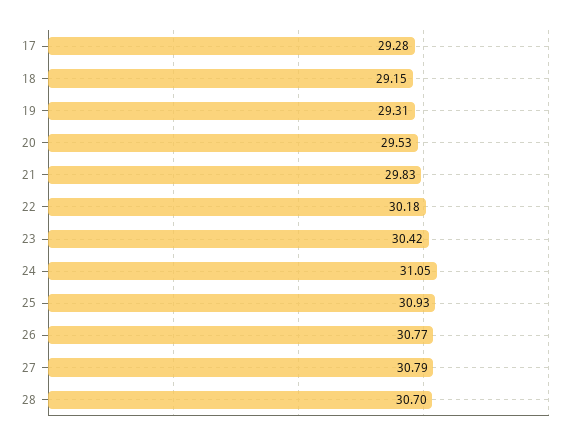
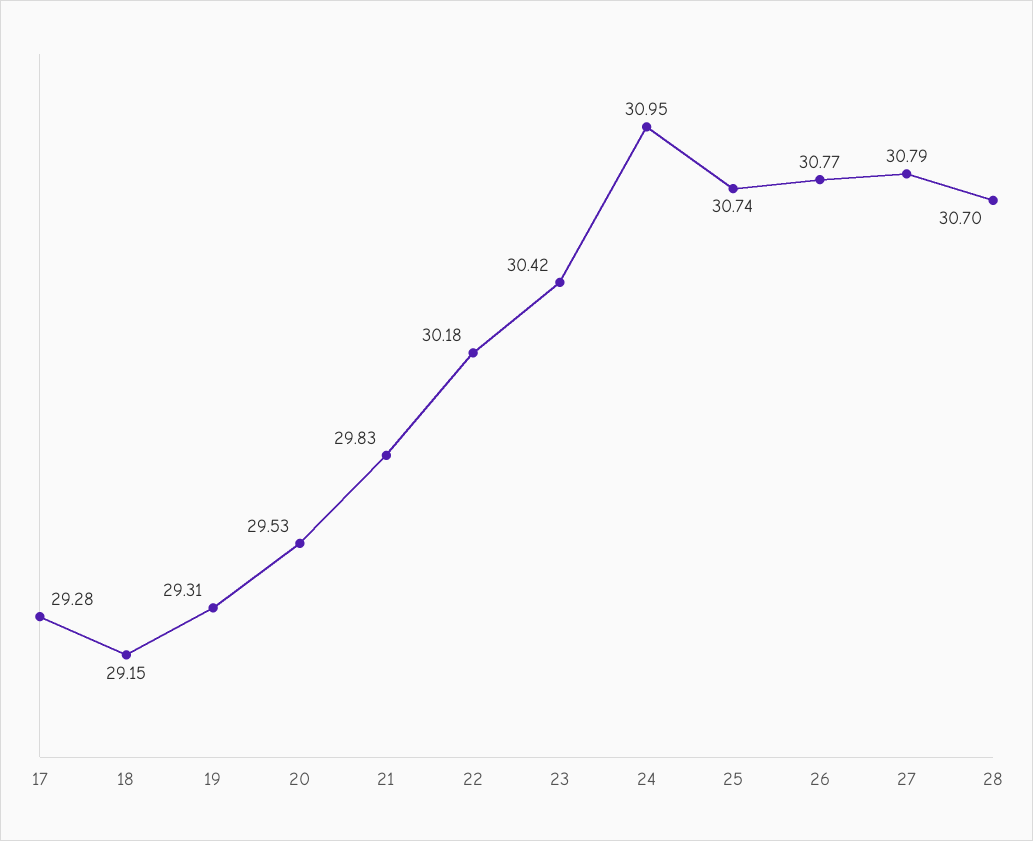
  {
    "17": 29.28,
    "18": 29.15,
    "19": 29.31,
    "20": 29.53,
    "21": 29.83,
    "22": 30.18,
    "23": 30.42,
-   "24": 31.05,
+   "24": 30.95,
-   "25": 30.93,
+   "25": 30.74,
    "26": 30.77,
    "27": 30.79,
    "28": 30.7
  }

